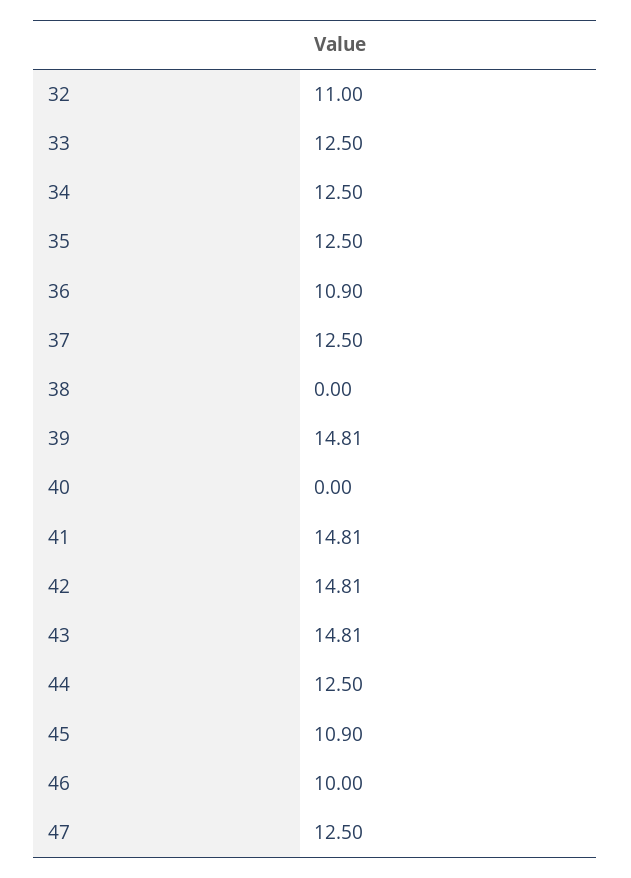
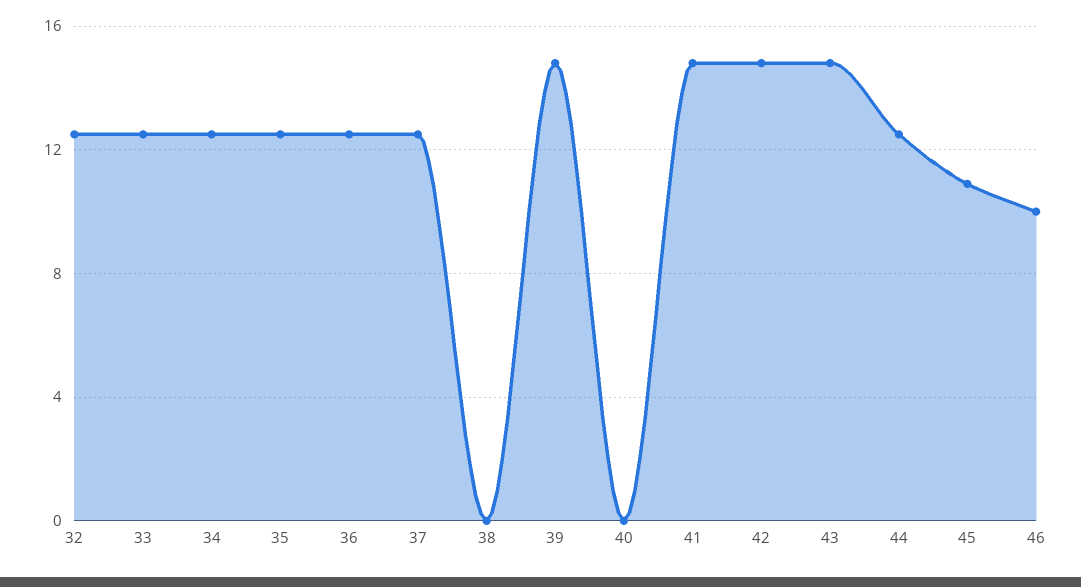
  {
-   "32": 11,
+   "32": 12.5,
    "33": 12.5,
    "34": 12.5,
    "35": 12.5,
-   "36": 10.9,
+   "36": 12.5,
    "37": 12.5,
    "38": 0,
    "39": 14.81,
    "40": 0,
    "41": 14.81,
    "42": 14.81,
    "43": 14.81,
    "44": 12.5,
    "45": 10.9,
-   "46": 10,
+   "46": 10
-   "47": 12.5
  }

